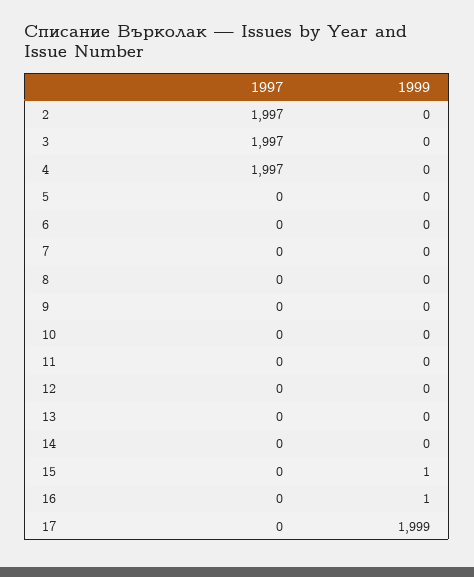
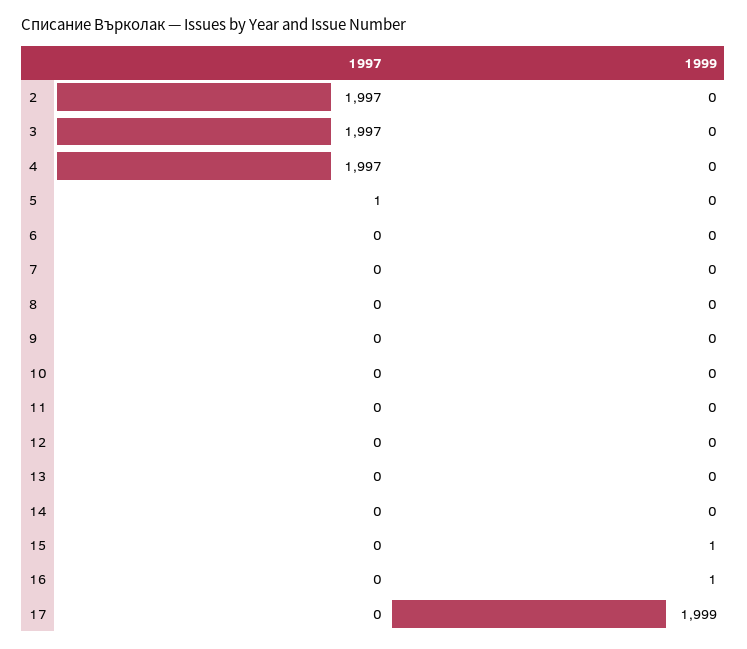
  {
    "1997": {
      "2": 1997,
      "3": 1997,
      "4": 1997,
-     "5": 0,
+     "5": 1,
      "6": 0,
      "7": 0,
      "8": 0,
      "9": 0,
      "10": 0,
      "11": 0,
      "12": 0,
      "13": 0,
      "14": 0,
      "15": 0,
      "16": 0,
      "17": 0
    },
    "1999": {
      "2": 0,
      "3": 0,
      "4": 0,
      "5": 0,
      "6": 0,
      "7": 0,
      "8": 0,
      "9": 0,
      "10": 0,
      "11": 0,
      "12": 0,
      "13": 0,
      "14": 0,
      "15": 1,
      "16": 1,
      "17": 1999
    }
  }

